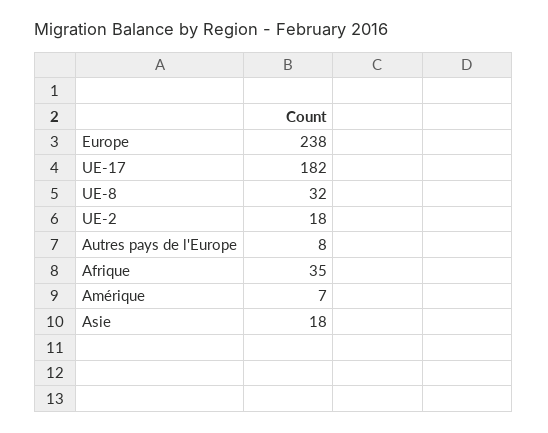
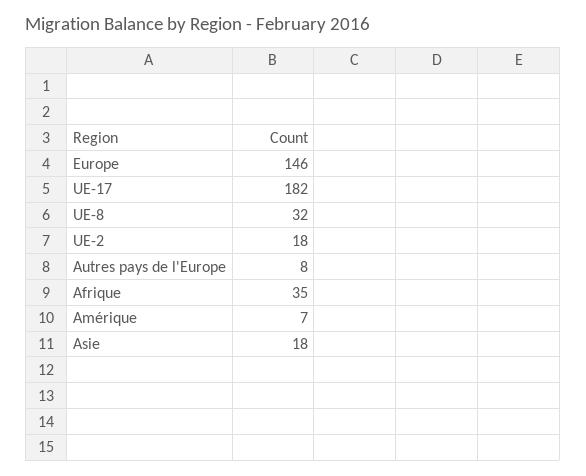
  {
-   "Europe": 238,
+   "Europe": 146,
    "UE-17": 182,
    "UE-8": 32,
    "UE-2": 18,
    "Autres pays de l'Europe": 8,
    "Afrique": 35,
    "Amérique": 7,
    "Asie": 18
  }

